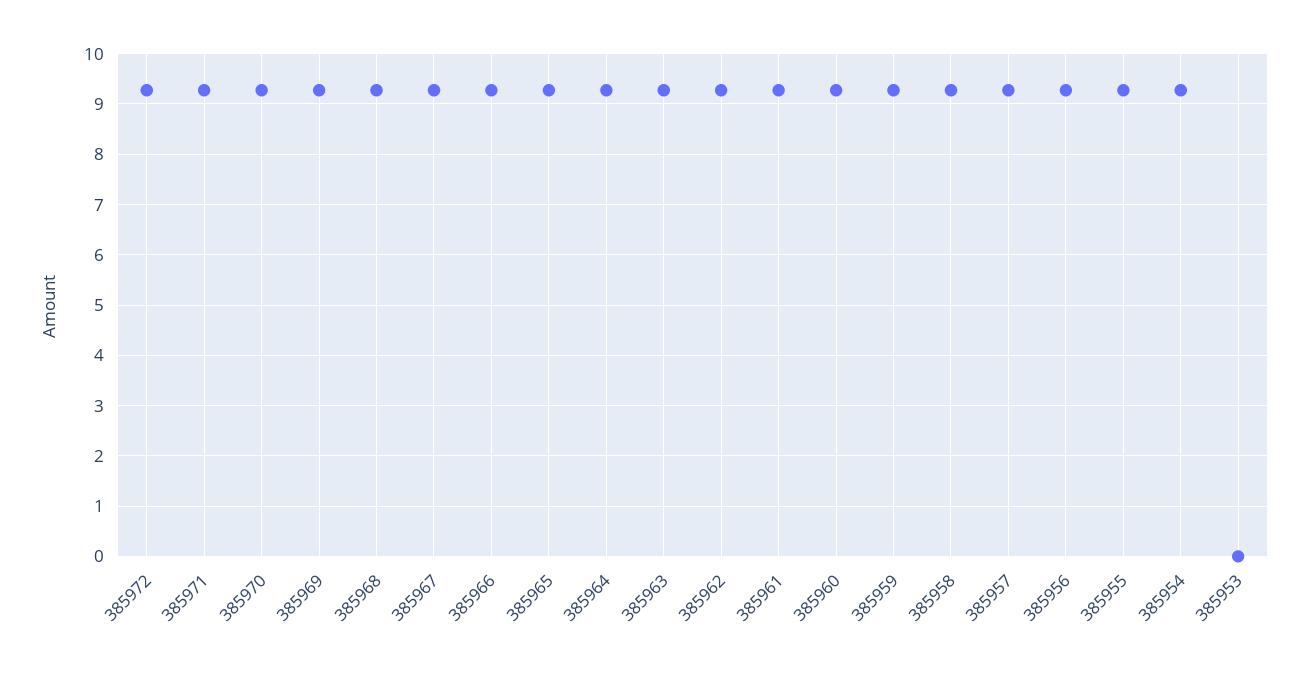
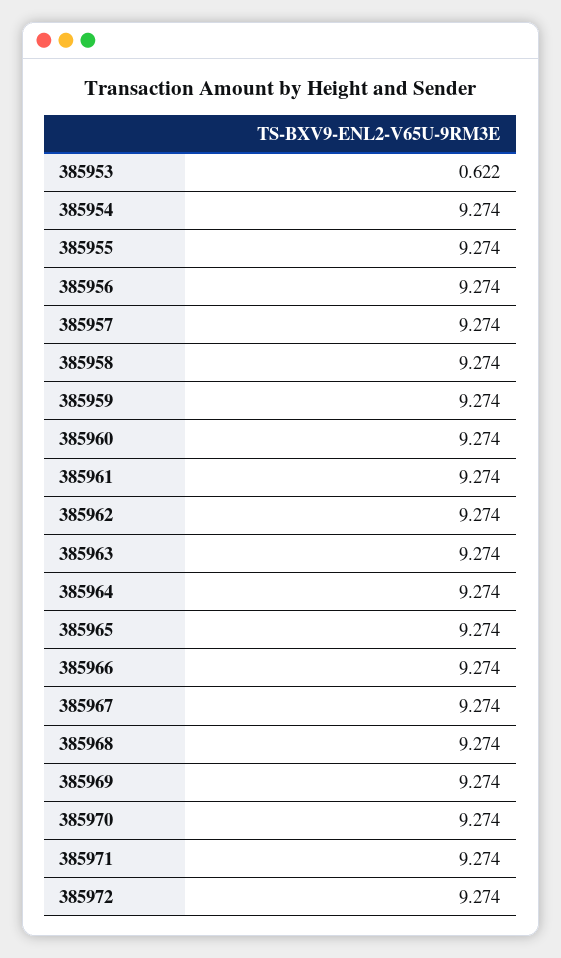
  {
    "385972": 9.274,
    "385971": 9.274,
    "385970": 9.274,
    "385969": 9.274,
    "385968": 9.274,
    "385967": 9.274,
    "385966": 9.274,
    "385965": 9.274,
    "385964": 9.274,
    "385963": 9.274,
    "385962": 9.274,
    "385961": 9.274,
    "385960": 9.274,
    "385959": 9.274,
    "385958": 9.274,
    "385957": 9.274,
    "385956": 9.274,
    "385955": 9.274,
    "385954": 9.274,
-   "385953": 0
+   "385953": 0.622
  }

